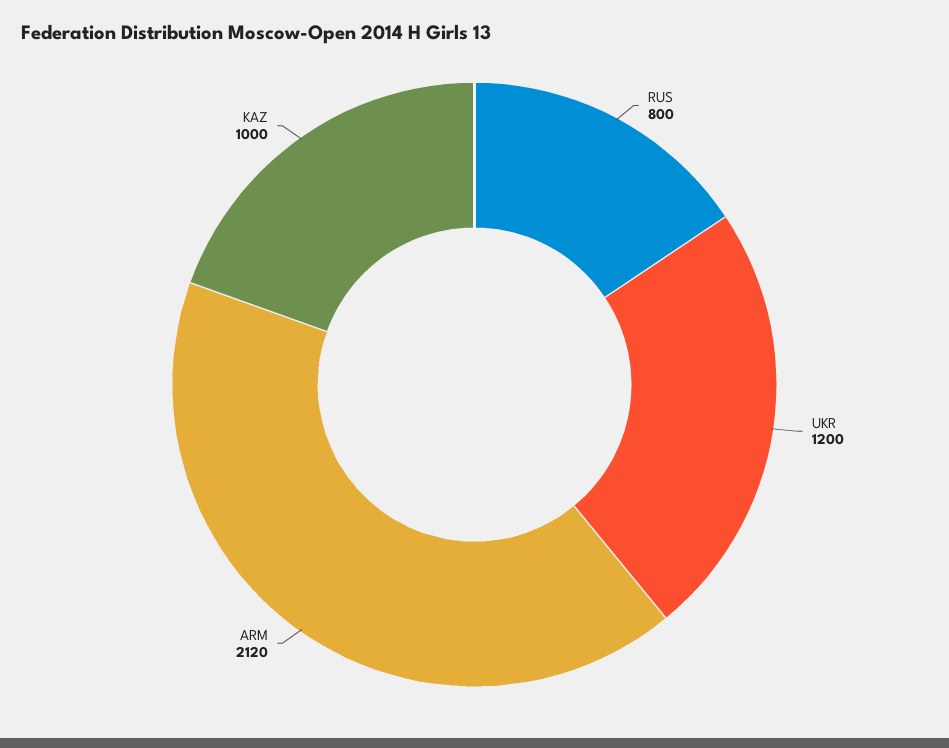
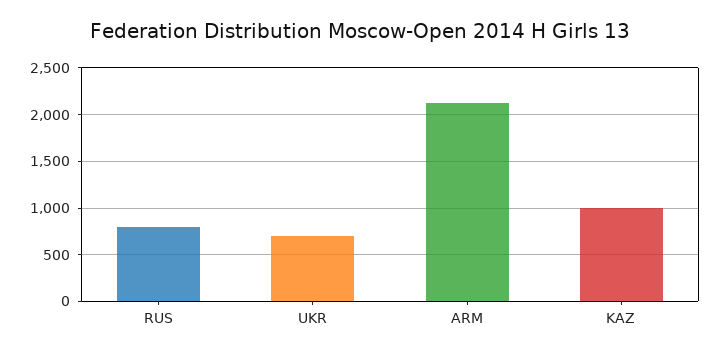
  {
    "RUS": 800,
-   "UKR": 1200,
+   "UKR": 700,
    "ARM": 2120,
    "KAZ": 1000
  }

